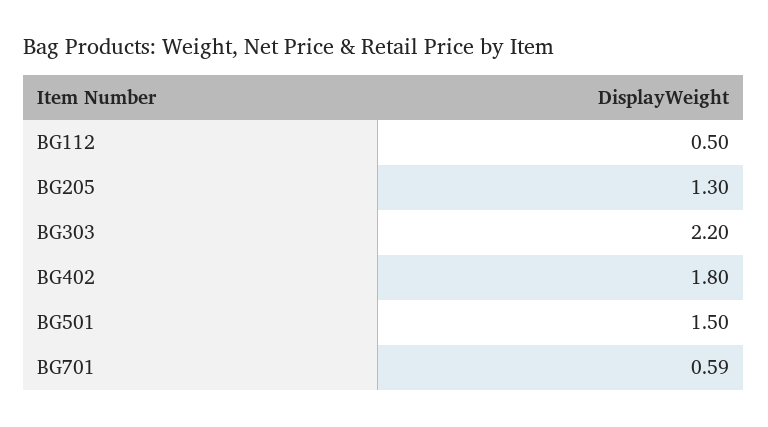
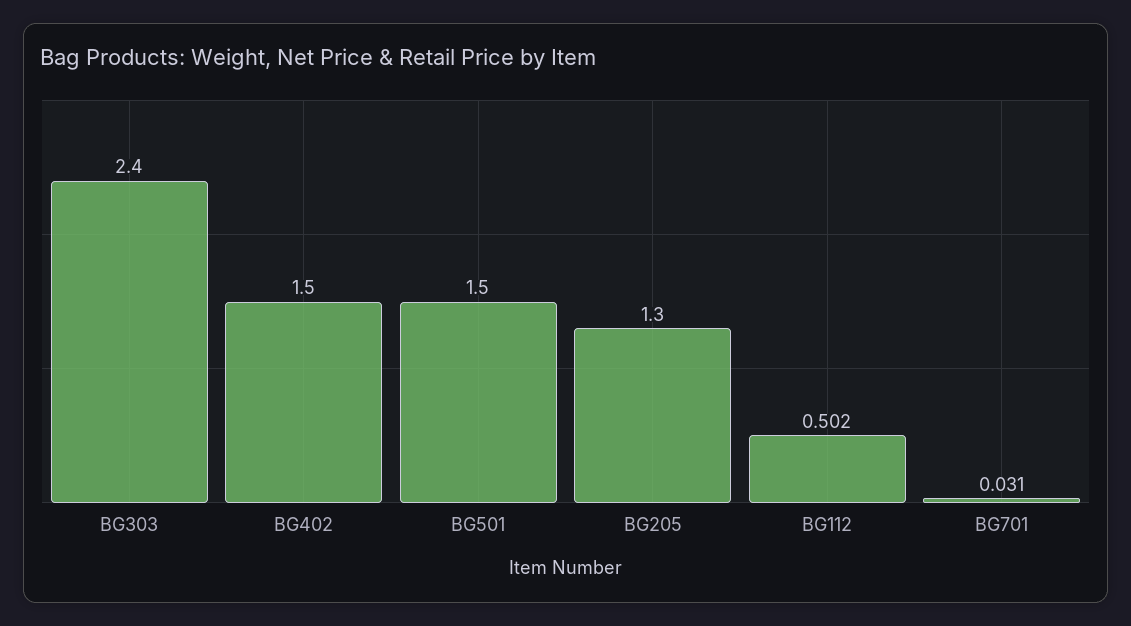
  {
    "BG112": 0.502,
    "BG205": 1.3,
-   "BG303": 2.2,
+   "BG303": 2.4,
-   "BG402": 1.8,
+   "BG402": 1.5,
    "BG501": 1.5,
-   "BG701": 0.59
+   "BG701": 0.031
  }

